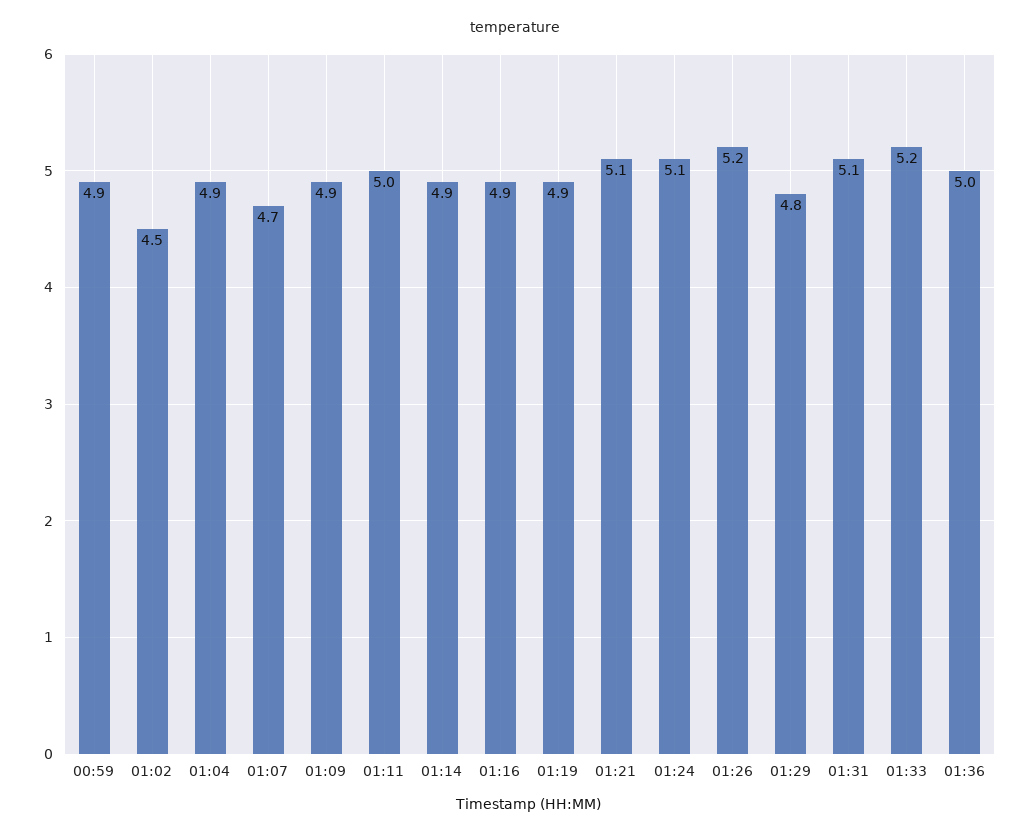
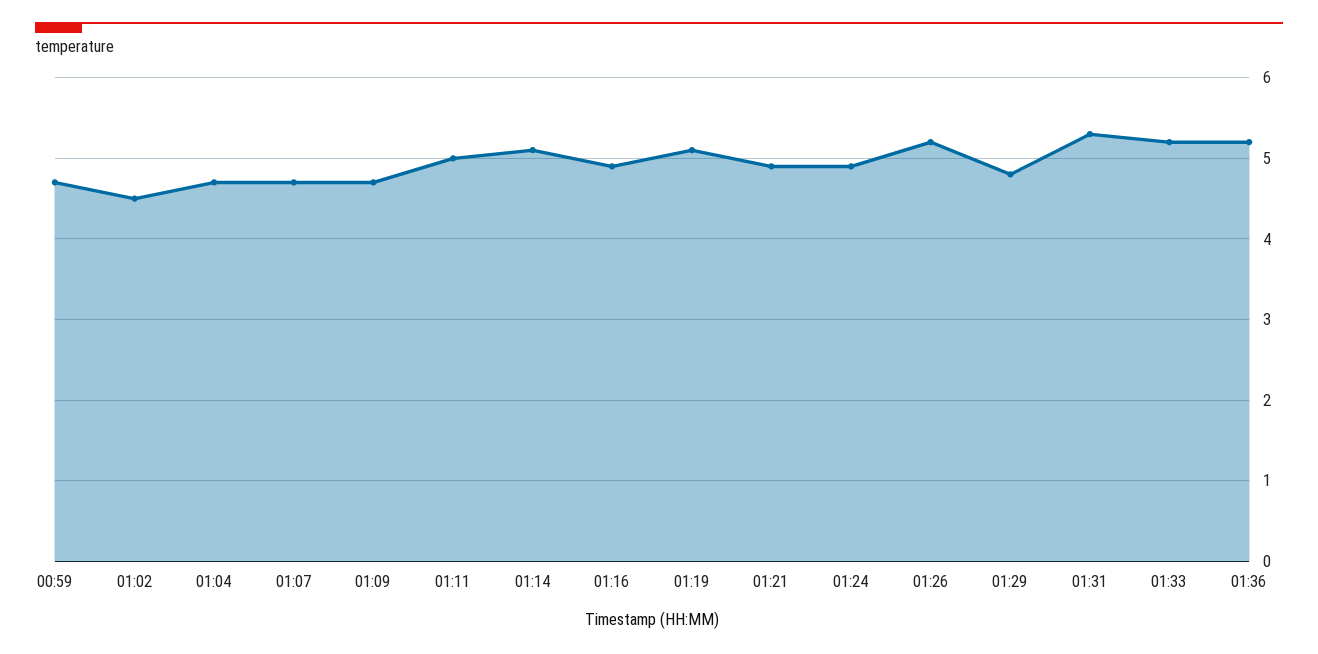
  {
-   "00:59": 4.9,
+   "00:59": 4.7,
    "01:02": 4.5,
-   "01:04": 4.9,
+   "01:04": 4.7,
    "01:07": 4.7,
-   "01:09": 4.9,
+   "01:09": 4.7,
    "01:11": 5,
-   "01:14": 4.9,
+   "01:14": 5.1,
    "01:16": 4.9,
-   "01:19": 4.9,
+   "01:19": 5.1,
-   "01:21": 5.1,
+   "01:21": 4.9,
-   "01:24": 5.1,
+   "01:24": 4.9,
    "01:26": 5.2,
    "01:29": 4.8,
-   "01:31": 5.1,
+   "01:31": 5.3,
    "01:33": 5.2,
-   "01:36": 5
+   "01:36": 5.2
  }

